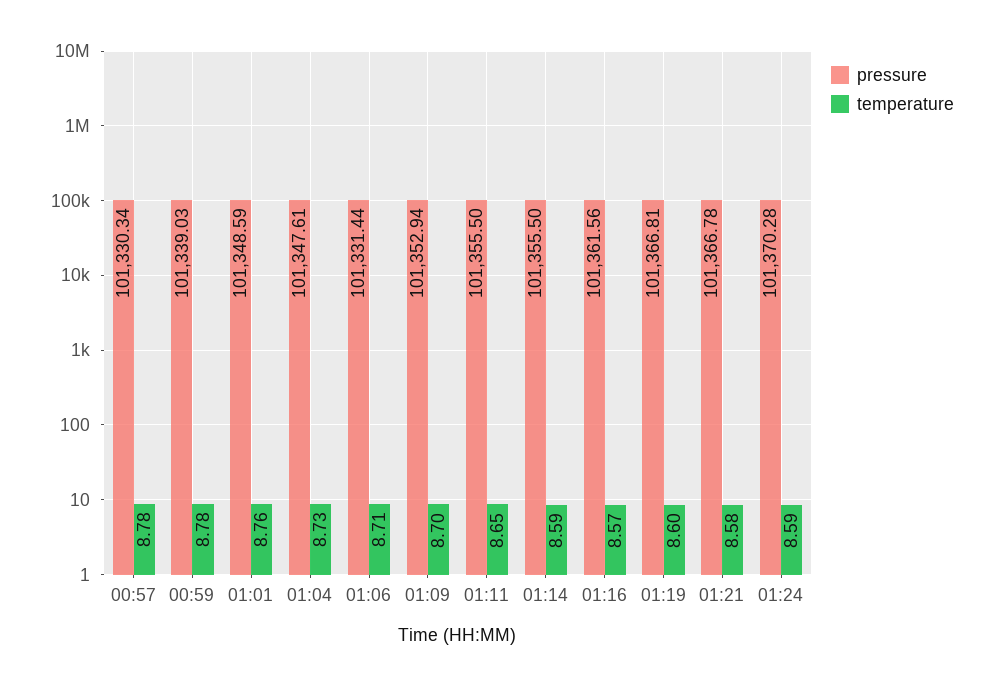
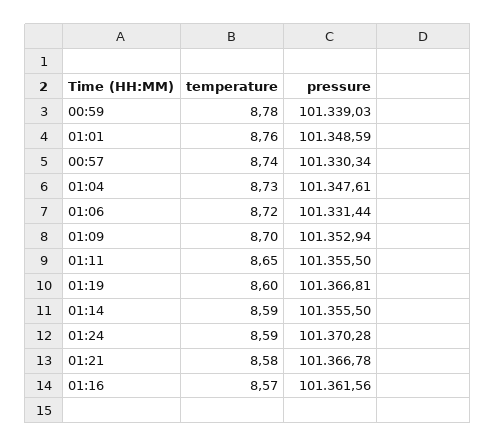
  {
    "pressure": {
      "00:57": 101330.34,
      "00:59": 101339.03,
      "01:01": 101348.59,
      "01:04": 101347.61,
      "01:06": 101331.44,
      "01:09": 101352.94,
      "01:11": 101355.5,
      "01:14": 101355.5,
      "01:16": 101361.56,
      "01:19": 101366.81,
      "01:21": 101366.78,
      "01:24": 101370.28
    },
    "temperature": {
-     "00:57": 8.78,
+     "00:57": 8.74,
      "00:59": 8.78,
      "01:01": 8.76,
      "01:04": 8.73,
-     "01:06": 8.71,
+     "01:06": 8.72,
      "01:09": 8.7,
      "01:11": 8.65,
      "01:14": 8.59,
      "01:16": 8.57,
      "01:19": 8.6,
      "01:21": 8.58,
      "01:24": 8.59
    }
  }

